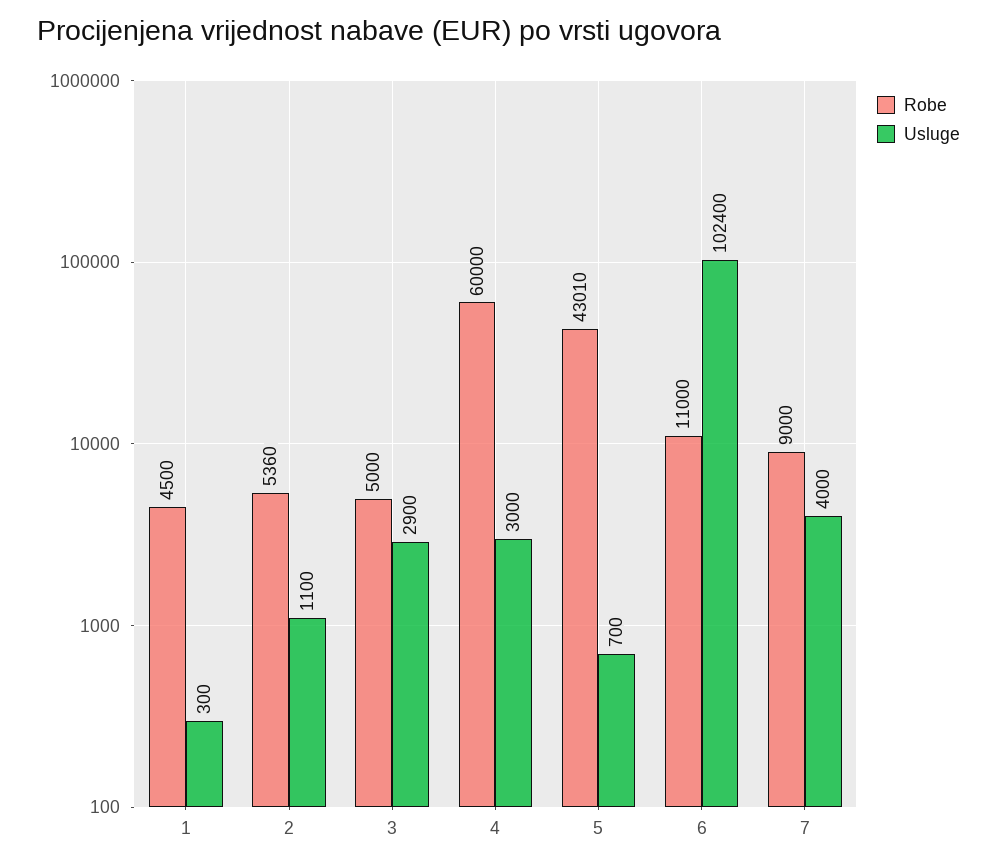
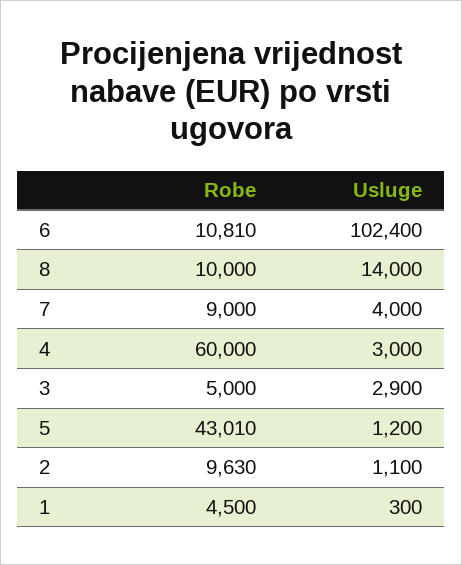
  {
    "Robe": {
      "1": 4500,
-     "2": 5360,
+     "2": 9630,
      "3": 5000,
      "4": 60000,
      "5": 43010,
-     "6": 11000,
+     "6": 10810,
-     "7": 9000
+     "7": 9000,
+     "8": 10000
    },
    "Usluge": {
      "1": 300,
      "2": 1100,
      "3": 2900,
      "4": 3000,
-     "5": 700,
+     "5": 1200,
      "6": 102400,
-     "7": 4000
+     "7": 4000,
+     "8": 14000
    }
  }

